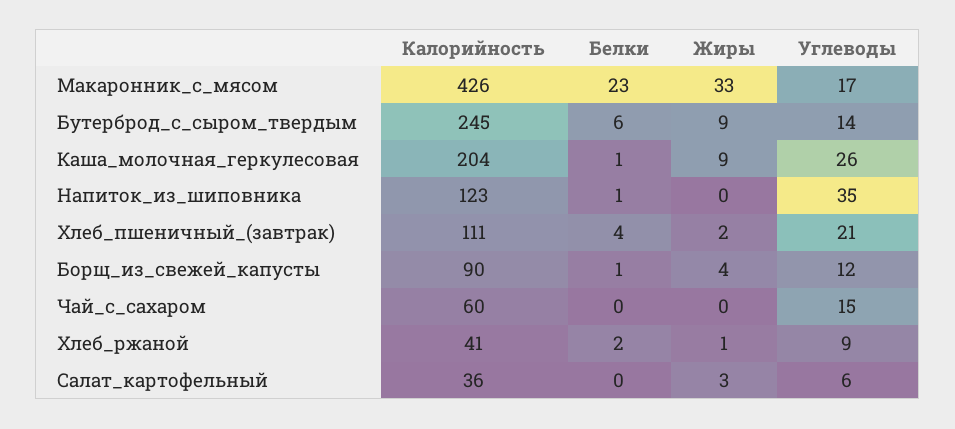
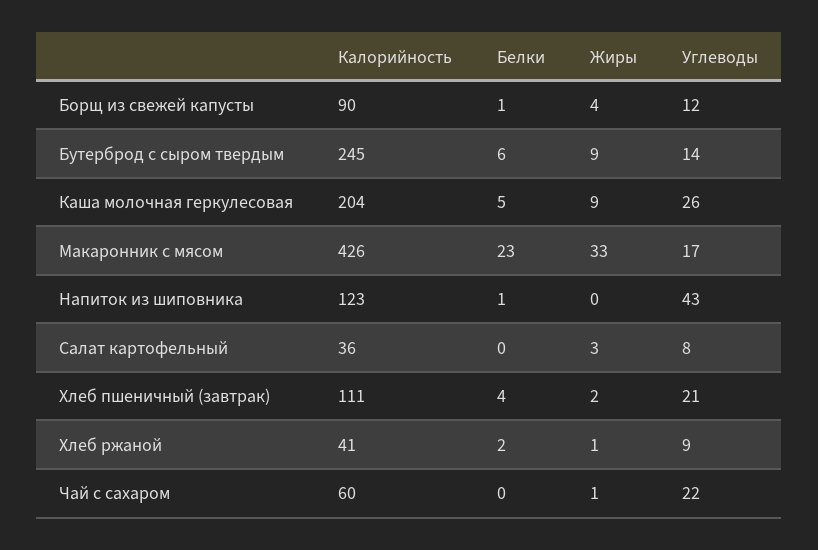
  {
    "Калорийность": {
      "Макаронник_с_мясом": 426,
      "Бутерброд_с_сыром_твердым": 245,
      "Каша_молочная_геркулесовая": 204,
      "Напиток_из_шиповника": 123,
      "Хлеб_пшеничный_(завтрак)": 111,
      "Борщ_из_свежей_капусты": 90,
      "Чай_с_сахаром": 60,
      "Хлеб_ржаной": 41,
      "Салат_картофельный": 36
    },
    "Белки": {
      "Макаронник_с_мясом": 23,
      "Бутерброд_с_сыром_твердым": 6,
-     "Каша_молочная_геркулесовая": 1,
+     "Каша_молочная_геркулесовая": 5,
      "Напиток_из_шиповника": 1,
      "Хлеб_пшеничный_(завтрак)": 4,
      "Борщ_из_свежей_капусты": 1,
      "Чай_с_сахаром": 0,
      "Хлеб_ржаной": 2,
      "Салат_картофельный": 0
    },
    "Жиры": {
      "Макаронник_с_мясом": 33,
      "Бутерброд_с_сыром_твердым": 9,
      "Каша_молочная_геркулесовая": 9,
      "Напиток_из_шиповника": 0,
      "Хлеб_пшеничный_(завтрак)": 2,
      "Борщ_из_свежей_капусты": 4,
-     "Чай_с_сахаром": 0,
+     "Чай_с_сахаром": 1,
      "Хлеб_ржаной": 1,
      "Салат_картофельный": 3
    },
    "Углеводы": {
      "Макаронник_с_мясом": 17,
      "Бутерброд_с_сыром_твердым": 14,
      "Каша_молочная_геркулесовая": 26,
-     "Напиток_из_шиповника": 35,
+     "Напиток_из_шиповника": 43,
      "Хлеб_пшеничный_(завтрак)": 21,
      "Борщ_из_свежей_капусты": 12,
-     "Чай_с_сахаром": 15,
+     "Чай_с_сахаром": 22,
      "Хлеб_ржаной": 9,
-     "Салат_картофельный": 6
+     "Салат_картофельный": 8
    }
  }

